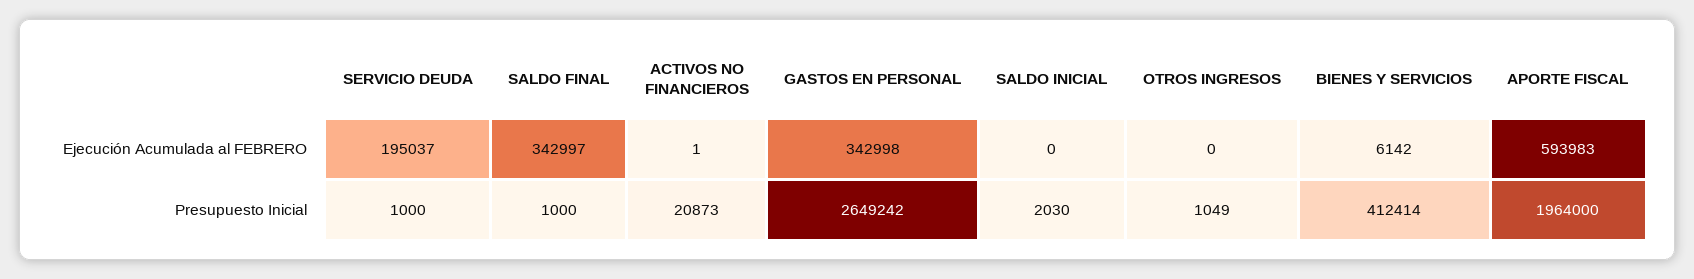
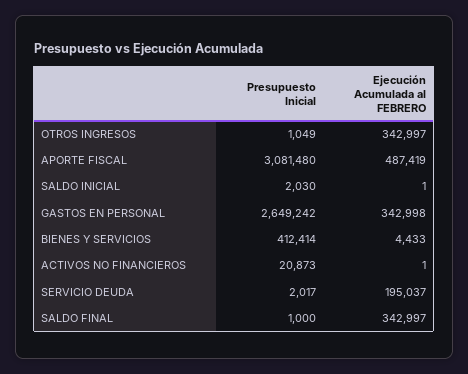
  {
    "SERVICIO DEUDA": {
      "Ejecución Acumulada al FEBRERO": 195037,
-     "Presupuesto Inicial": 1000
+     "Presupuesto Inicial": 2017
    },
    "SALDO FINAL": {
      "Ejecución Acumulada al FEBRERO": 342997,
      "Presupuesto Inicial": 1000
    },
    "ACTIVOS NO FINANCIEROS": {
      "Ejecución Acumulada al FEBRERO": 1,
      "Presupuesto Inicial": 20873
    },
    "GASTOS EN PERSONAL": {
      "Ejecución Acumulada al FEBRERO": 342998,
      "Presupuesto Inicial": 2649242
    },
    "SALDO INICIAL": {
-     "Ejecución Acumulada al FEBRERO": 0,
+     "Ejecución Acumulada al FEBRERO": 1,
      "Presupuesto Inicial": 2030
    },
    "OTROS INGRESOS": {
-     "Ejecución Acumulada al FEBRERO": 0,
+     "Ejecución Acumulada al FEBRERO": 342997,
      "Presupuesto Inicial": 1049
    },
    "BIENES Y SERVICIOS": {
-     "Ejecución Acumulada al FEBRERO": 6142,
+     "Ejecución Acumulada al FEBRERO": 4433,
      "Presupuesto Inicial": 412414
    },
    "APORTE FISCAL": {
-     "Ejecución Acumulada al FEBRERO": 593983,
+     "Ejecución Acumulada al FEBRERO": 487419,
-     "Presupuesto Inicial": 1964000
+     "Presupuesto Inicial": 3081480
    }
  }

